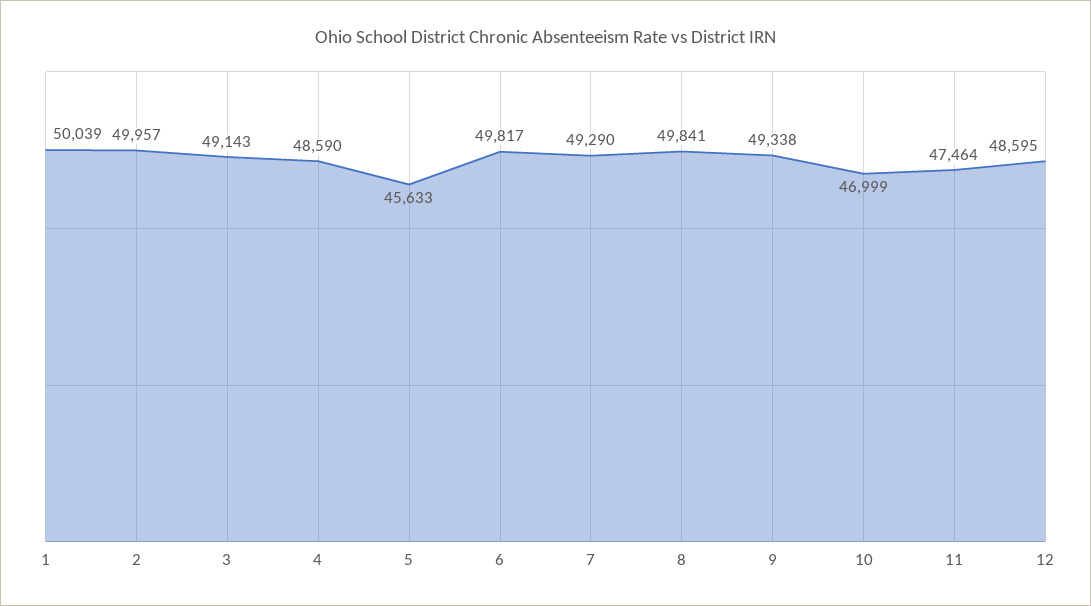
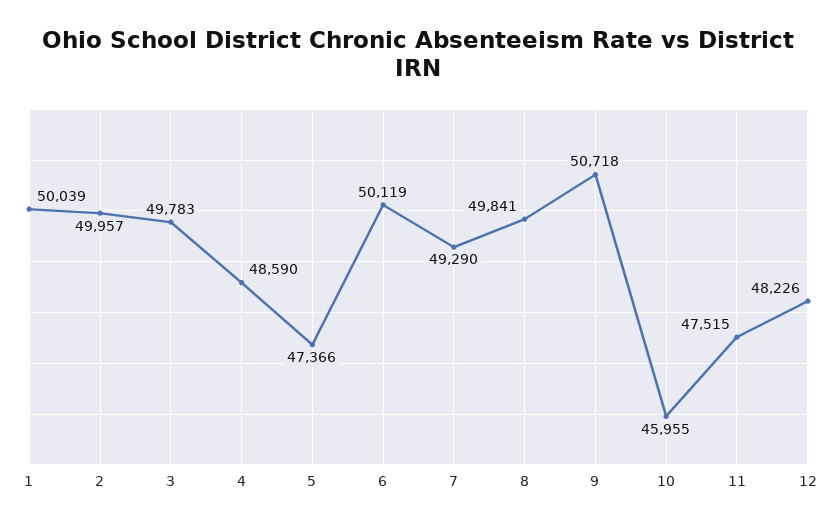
  {
    "1": 50039,
    "2": 49957,
-   "3": 49143,
+   "3": 49783,
    "4": 48590,
-   "5": 45633,
+   "5": 47366,
-   "6": 49817,
+   "6": 50119,
    "7": 49290,
    "8": 49841,
-   "9": 49338,
+   "9": 50718,
-   "10": 46999,
+   "10": 45955,
-   "11": 47464,
+   "11": 47515,
-   "12": 48595
+   "12": 48226
  }

